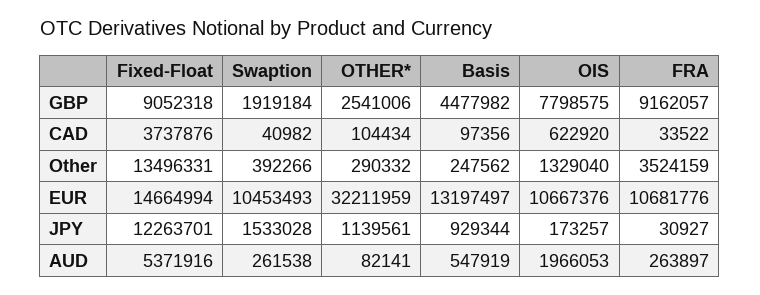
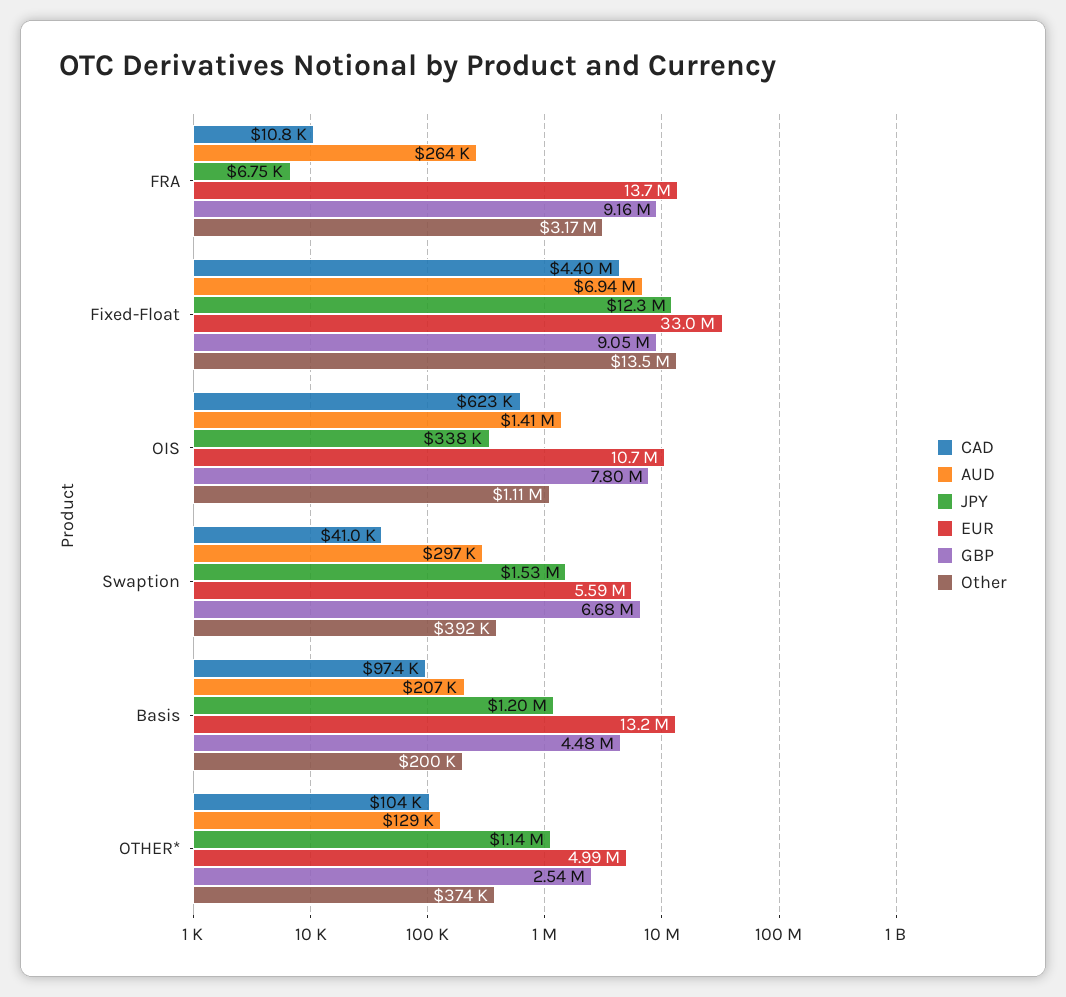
  {
    "GBP": {
      "Fixed-Float": 9052318,
-     "Swaption": 1919184,
+     "Swaption": 6680000,
      "OTHER*": 2541006,
      "Basis": 4477982,
      "OIS": 7798575,
      "FRA": 9162057
    },
    "CAD": {
-     "Fixed-Float": 3737876,
+     "Fixed-Float": 4400000,
      "Swaption": 40982,
      "OTHER*": 104434,
      "Basis": 97356,
      "OIS": 622920,
-     "FRA": 33522
+     "FRA": 10800
    },
    "Other": {
      "Fixed-Float": 13496331,
      "Swaption": 392266,
-     "OTHER*": 290332,
+     "OTHER*": 374000,
-     "Basis": 247562,
+     "Basis": 200000,
-     "OIS": 1329040,
+     "OIS": 1110000,
-     "FRA": 3524159
+     "FRA": 3170000
    },
    "EUR": {
-     "Fixed-Float": 14664994,
+     "Fixed-Float": 33000000,
-     "Swaption": 10453493,
+     "Swaption": 5590000,
-     "OTHER*": 32211959,
+     "OTHER*": 4990000,
      "Basis": 13197497,
      "OIS": 10667376,
-     "FRA": 10681776
+     "FRA": 13700000
    },
    "JPY": {
      "Fixed-Float": 12263701,
      "Swaption": 1533028,
      "OTHER*": 1139561,
-     "Basis": 929344,
+     "Basis": 1200000,
-     "OIS": 173257,
+     "OIS": 338000,
-     "FRA": 30927
+     "FRA": 6750
    },
    "AUD": {
-     "Fixed-Float": 5371916,
+     "Fixed-Float": 6940000,
-     "Swaption": 261538,
+     "Swaption": 297000,
-     "OTHER*": 82141,
+     "OTHER*": 129000,
-     "Basis": 547919,
+     "Basis": 207000,
-     "OIS": 1966053,
+     "OIS": 1410000,
      "FRA": 263897
    }
  }

